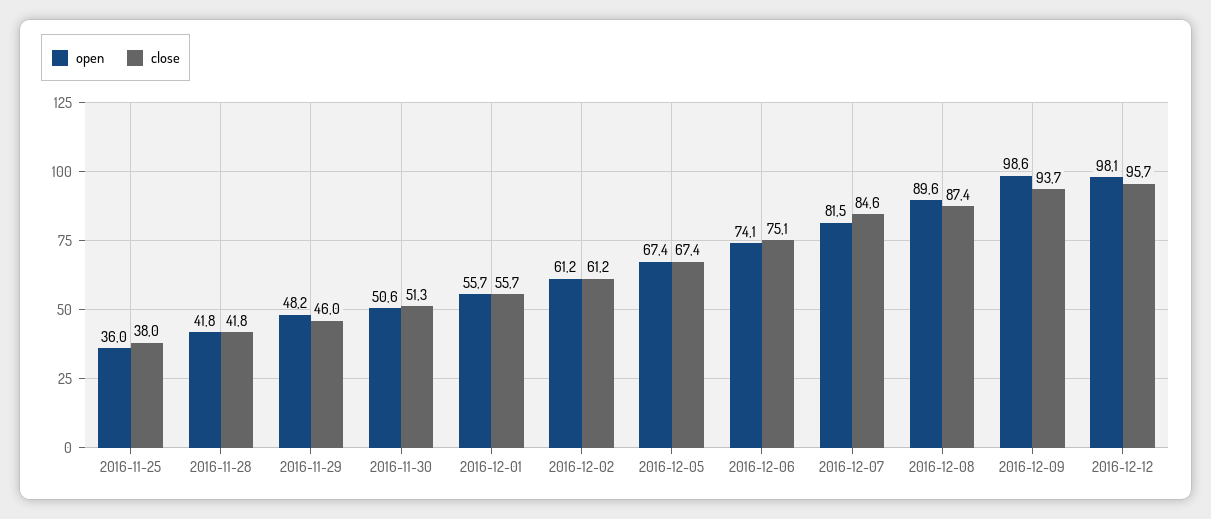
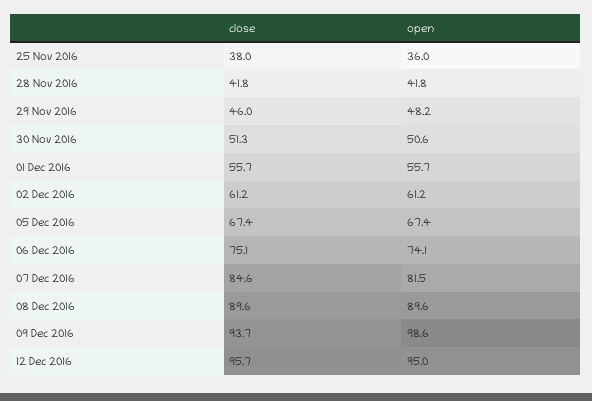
  {
    "open": {
      "2016-11-25": 36,
      "2016-11-28": 41.8,
      "2016-11-29": 48.2,
      "2016-11-30": 50.6,
      "2016-12-01": 55.7,
      "2016-12-02": 61.2,
      "2016-12-05": 67.4,
      "2016-12-06": 74.1,
      "2016-12-07": 81.5,
      "2016-12-08": 89.6,
      "2016-12-09": 98.6,
-     "2016-12-12": 98.1
+     "2016-12-12": 95
    },
    "close": {
      "2016-11-25": 38,
      "2016-11-28": 41.8,
      "2016-11-29": 46,
      "2016-11-30": 51.3,
      "2016-12-01": 55.7,
      "2016-12-02": 61.2,
      "2016-12-05": 67.4,
      "2016-12-06": 75.1,
      "2016-12-07": 84.6,
-     "2016-12-08": 87.4,
+     "2016-12-08": 89.6,
      "2016-12-09": 93.7,
      "2016-12-12": 95.7
    }
  }

